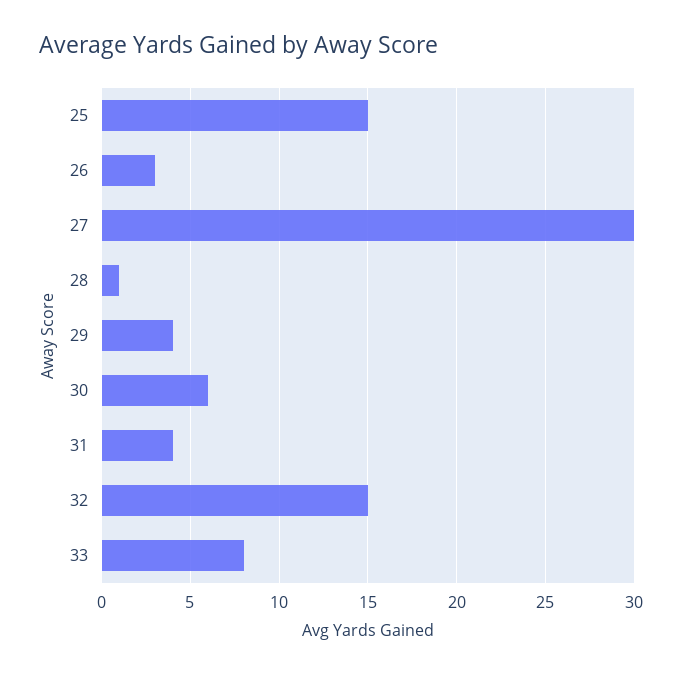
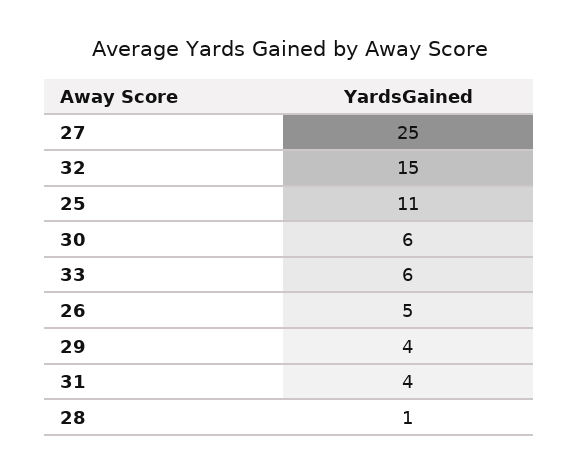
  {
-   "25": 15,
+   "25": 11,
-   "26": 3,
+   "26": 5,
-   "27": 30,
+   "27": 25,
    "28": 1,
    "29": 4,
    "30": 6,
    "31": 4,
    "32": 15,
-   "33": 8
+   "33": 6
  }

